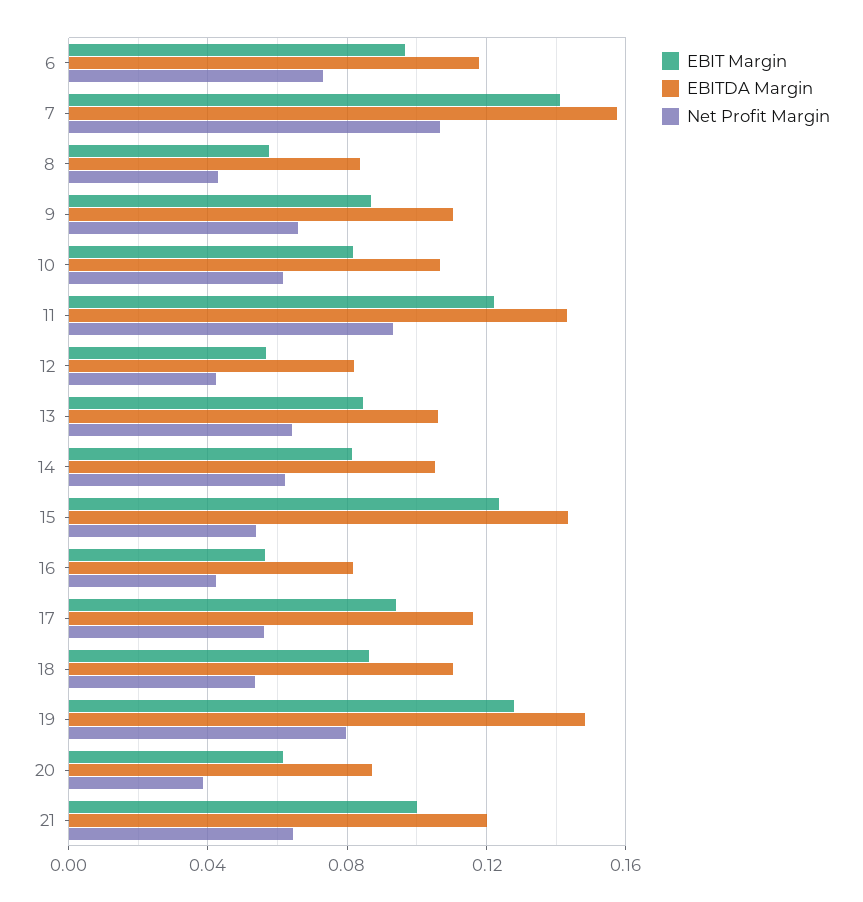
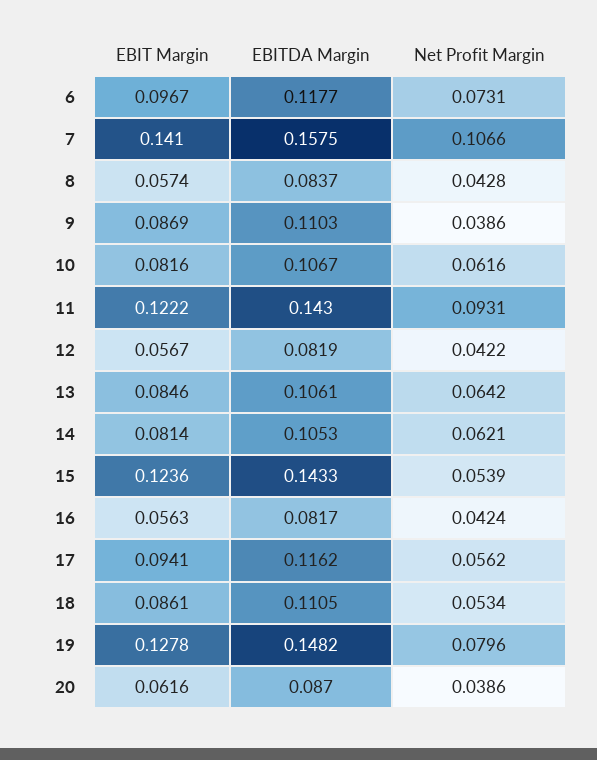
  {
    "EBIT Margin": {
      "6": 0.0967,
      "7": 0.141,
      "8": 0.0574,
      "9": 0.0869,
      "10": 0.0816,
      "11": 0.1222,
      "12": 0.0567,
      "13": 0.0846,
      "14": 0.0814,
      "15": 0.1236,
      "16": 0.0563,
      "17": 0.0941,
      "18": 0.0861,
      "19": 0.1278,
-     "20": 0.0616,
+     "20": 0.0616
-     "21": 0.1
    },
    "EBITDA Margin": {
      "6": 0.1177,
      "7": 0.1575,
      "8": 0.0837,
      "9": 0.1103,
      "10": 0.1067,
      "11": 0.143,
      "12": 0.0819,
      "13": 0.1061,
      "14": 0.1053,
      "15": 0.1433,
      "16": 0.0817,
      "17": 0.1162,
      "18": 0.1105,
      "19": 0.1482,
-     "20": 0.087,
+     "20": 0.087
-     "21": 0.12
    },
    "Net Profit Margin": {
      "6": 0.0731,
      "7": 0.1066,
      "8": 0.0428,
-     "9": 0.065,
+     "9": 0.0386,
      "10": 0.0616,
      "11": 0.0931,
      "12": 0.0422,
      "13": 0.0642,
      "14": 0.0621,
      "15": 0.0539,
      "16": 0.0424,
      "17": 0.0562,
      "18": 0.0534,
      "19": 0.0796,
-     "20": 0.0386,
+     "20": 0.0386
-     "21": 0.065
    }
  }

